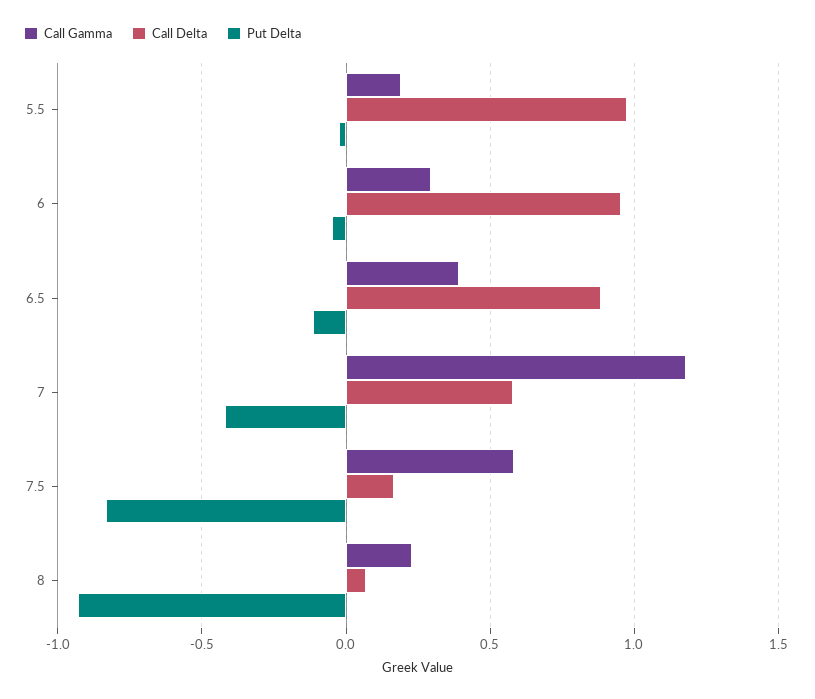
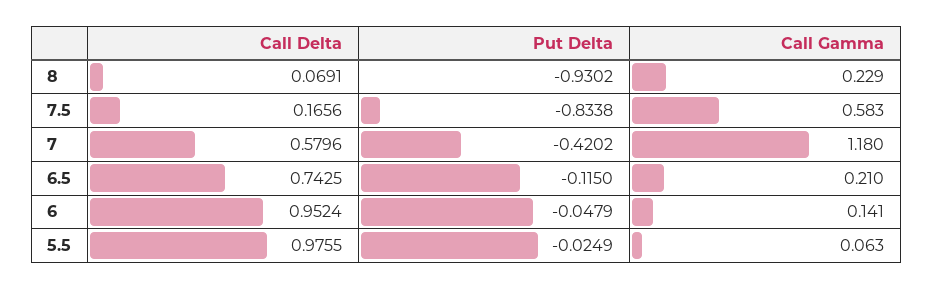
  {
    "Call Gamma": {
-     "5.5": 0.2,
+     "5.5": 0.063,
-     "6": 0.3,
+     "6": 0.141,
-     "6.5": 0.4,
+     "6.5": 0.21,
      "7": 1.18,
      "7.5": 0.583,
      "8": 0.229
    },
    "Call Delta": {
      "5.5": 0.9755,
      "6": 0.9524,
-     "6.5": 0.9,
+     "6.5": 0.7425,
      "7": 0.5796,
      "7.5": 0.1656,
      "8": 0.0691
    },
    "Put Delta": {
      "5.5": -0.0249,
      "6": -0.0479,
      "6.5": -0.115,
      "7": -0.4202,
      "7.5": -0.8338,
      "8": -0.9302
    }
  }

